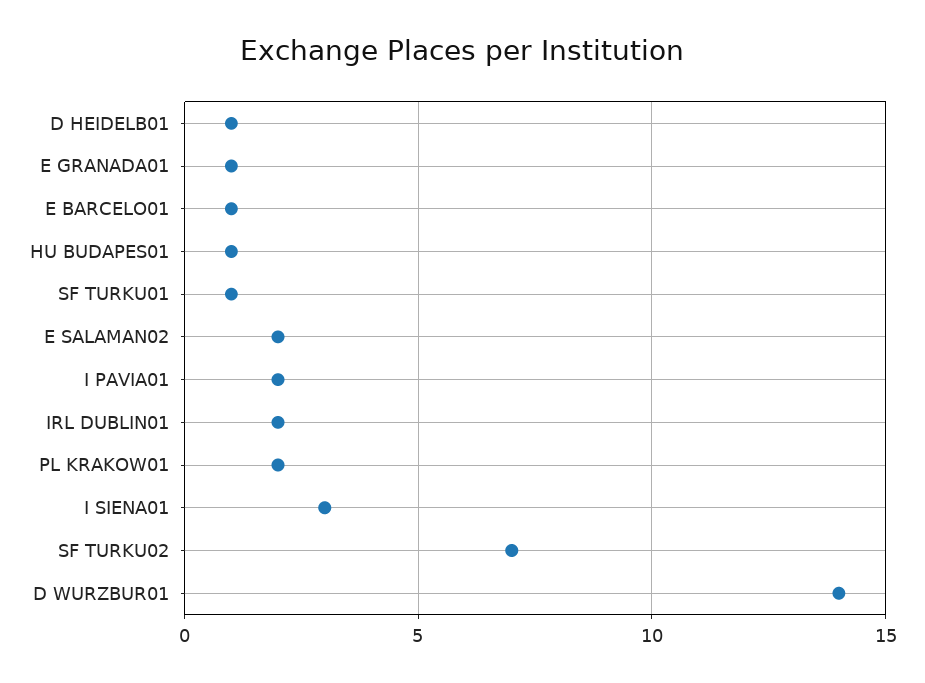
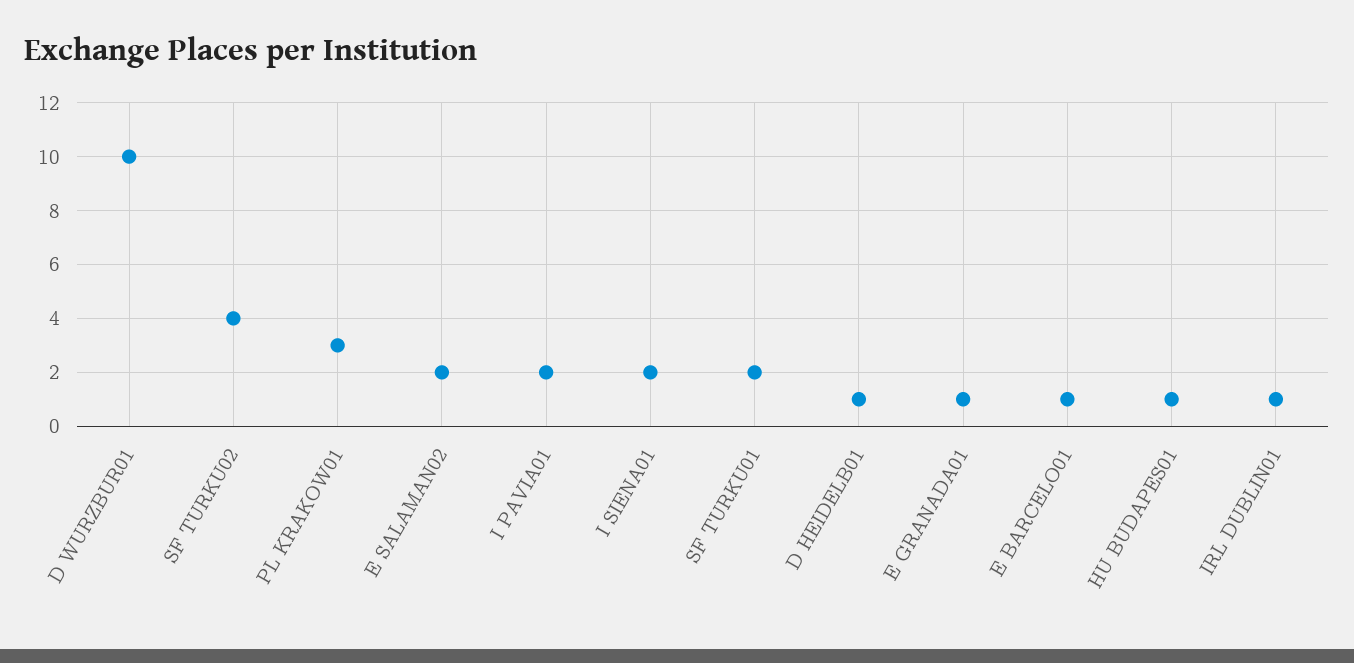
  {
    "D HEIDELB01": 1,
    "E GRANADA01": 1,
    "E BARCELO01": 1,
    "HU BUDAPES01": 1,
-   "SF TURKU01": 1,
+   "SF TURKU01": 2,
    "E SALAMAN02": 2,
    "I PAVIA01": 2,
-   "IRL DUBLIN01": 2,
+   "IRL DUBLIN01": 1,
-   "PL KRAKOW01": 2,
+   "PL KRAKOW01": 3,
-   "I SIENA01": 3,
+   "I SIENA01": 2,
-   "SF TURKU02": 7,
+   "SF TURKU02": 4,
-   "D WURZBUR01": 14
+   "D WURZBUR01": 10
  }

